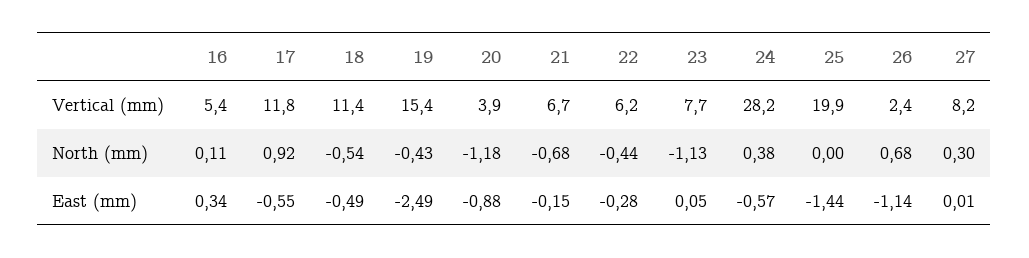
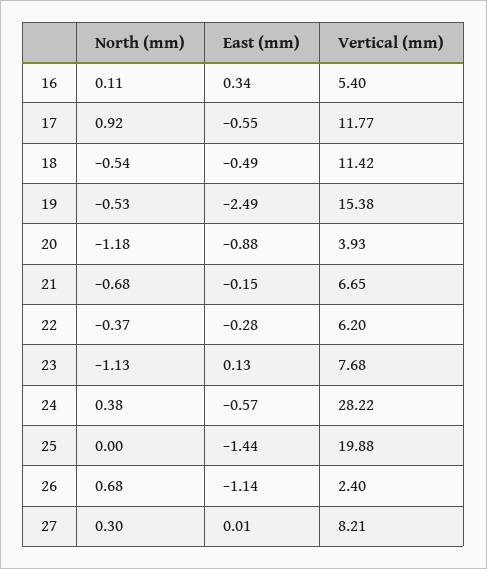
  {
    "16": {
      "Vertical (mm)": 5.4,
      "North (mm)": 0.11,
      "East (mm)": 0.34
    },
    "17": {
      "Vertical (mm)": 11.77,
      "North (mm)": 0.92,
      "East (mm)": -0.55
    },
    "18": {
      "Vertical (mm)": 11.42,
      "North (mm)": -0.54,
      "East (mm)": -0.49
    },
    "19": {
      "Vertical (mm)": 15.38,
-     "North (mm)": -0.43,
+     "North (mm)": -0.53,
      "East (mm)": -2.49
    },
    "20": {
      "Vertical (mm)": 3.93,
      "North (mm)": -1.18,
      "East (mm)": -0.88
    },
    "21": {
      "Vertical (mm)": 6.65,
      "North (mm)": -0.68,
      "East (mm)": -0.15
    },
    "22": {
      "Vertical (mm)": 6.2,
-     "North (mm)": -0.44,
+     "North (mm)": -0.37,
      "East (mm)": -0.28
    },
    "23": {
      "Vertical (mm)": 7.68,
      "North (mm)": -1.13,
-     "East (mm)": 0.05
+     "East (mm)": 0.13
    },
    "24": {
      "Vertical (mm)": 28.22,
      "North (mm)": 0.38,
      "East (mm)": -0.57
    },
    "25": {
      "Vertical (mm)": 19.88,
      "North (mm)": 0,
      "East (mm)": -1.44
    },
    "26": {
      "Vertical (mm)": 2.4,
      "North (mm)": 0.68,
      "East (mm)": -1.14
    },
    "27": {
      "Vertical (mm)": 8.21,
      "North (mm)": 0.3,
      "East (mm)": 0.01
    }
  }

